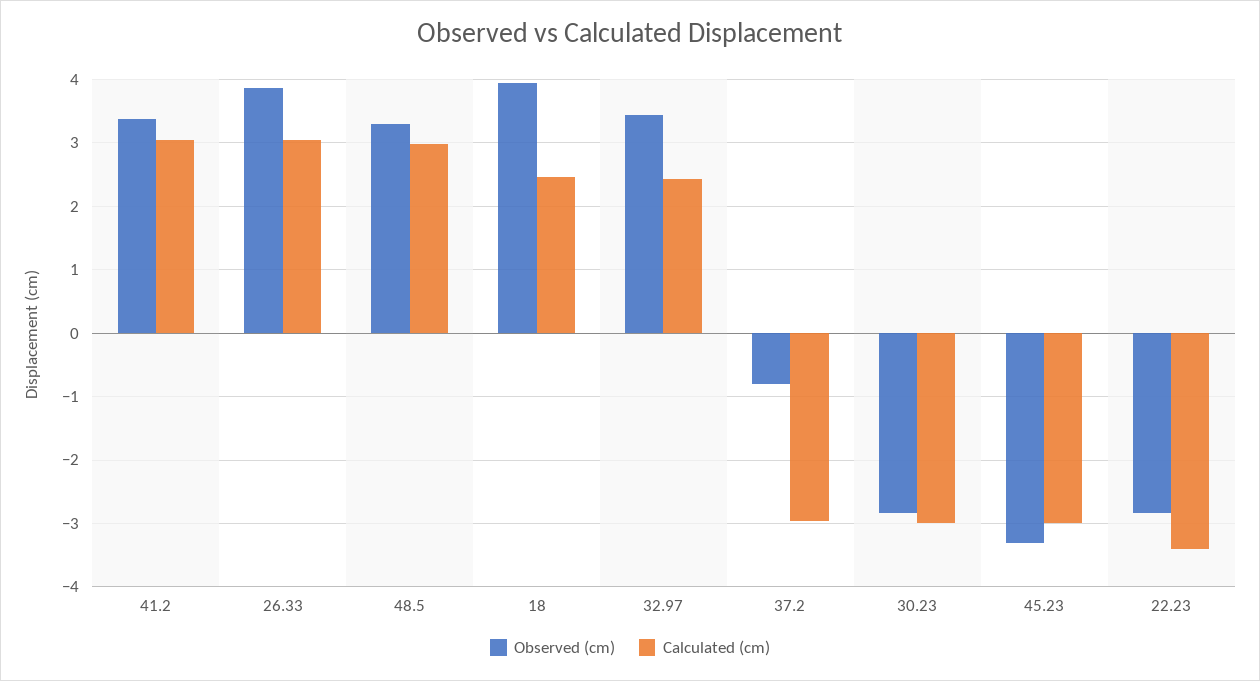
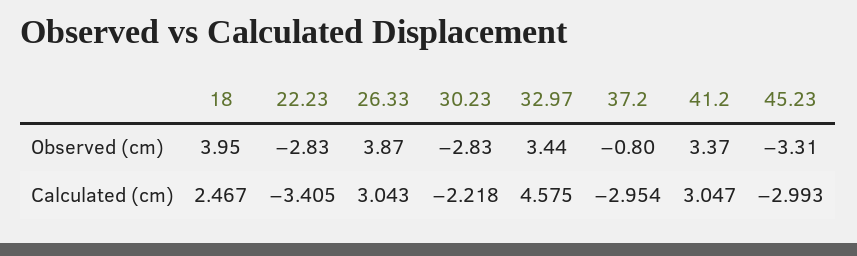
  {
    "Observed (cm)": {
      "41.2": 3.37,
      "26.33": 3.87,
-     "48.5": 3.3,
      "18": 3.95,
      "32.97": 3.44,
      "37.2": -0.8,
      "30.23": -2.83,
      "45.23": -3.31,
      "22.23": -2.83
    },
    "Calculated (cm)": {
      "41.2": 3.047,
      "26.33": 3.043,
-     "48.5": 3,
      "18": 2.467,
-     "32.97": 2.4,
+     "32.97": 4.575,
      "37.2": -2.954,
-     "30.23": -3,
+     "30.23": -2.218,
      "45.23": -2.993,
      "22.23": -3.405
    }
  }

